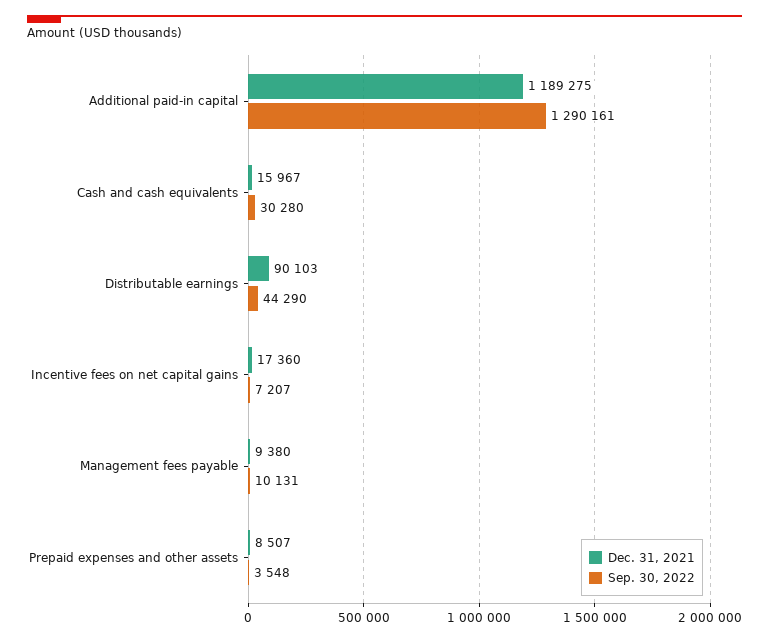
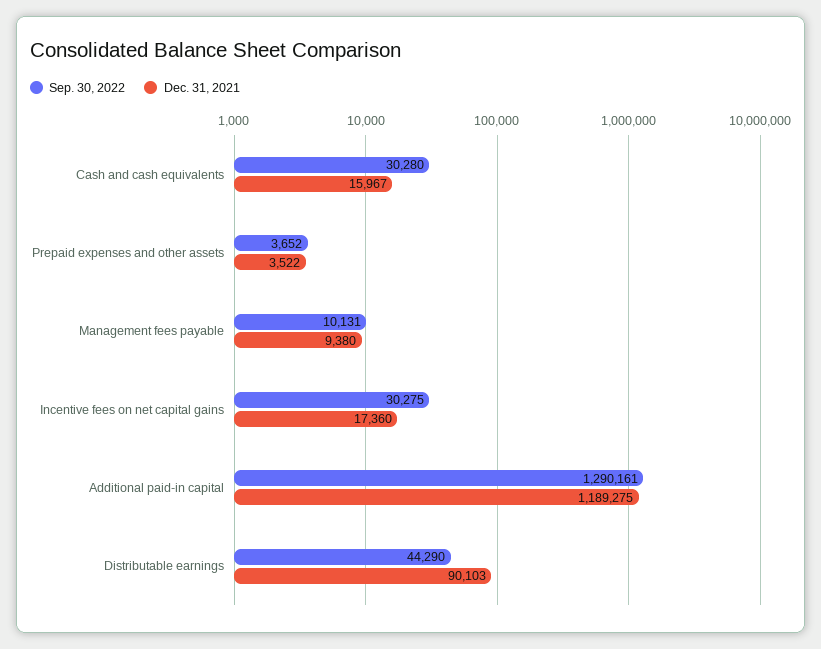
  {
    "Dec. 31, 2021": {
      "Additional paid-in capital": 1189275,
      "Cash and cash equivalents": 15967,
      "Distributable earnings": 90103,
      "Incentive fees on net capital gains": 17360,
      "Management fees payable": 9380,
-     "Prepaid expenses and other assets": 8507
+     "Prepaid expenses and other assets": 3522
    },
    "Sep. 30, 2022": {
      "Additional paid-in capital": 1290161,
      "Cash and cash equivalents": 30280,
      "Distributable earnings": 44290,
-     "Incentive fees on net capital gains": 7207,
+     "Incentive fees on net capital gains": 30275,
      "Management fees payable": 10131,
-     "Prepaid expenses and other assets": 3548
+     "Prepaid expenses and other assets": 3652
    }
  }

